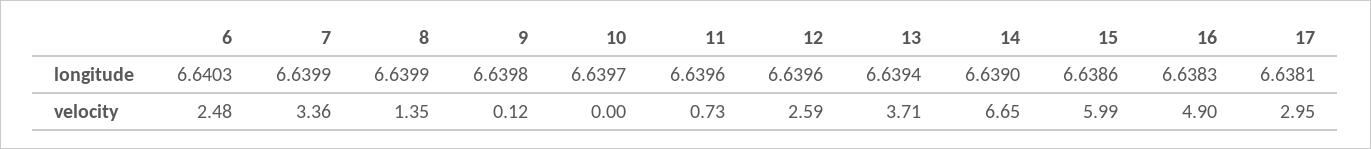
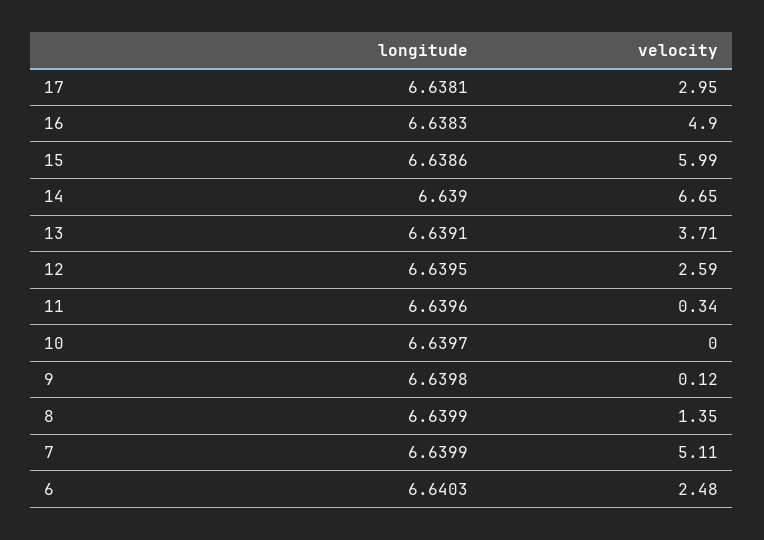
  {
    "6": {
      "longitude": 6.6403,
      "velocity": 2.48
    },
    "7": {
      "longitude": 6.6399,
-     "velocity": 3.36
+     "velocity": 5.11
    },
    "8": {
      "longitude": 6.6399,
      "velocity": 1.35
    },
    "9": {
      "longitude": 6.6398,
      "velocity": 0.12
    },
    "10": {
      "longitude": 6.6397,
      "velocity": 0
    },
    "11": {
      "longitude": 6.6396,
-     "velocity": 0.73
+     "velocity": 0.34
    },
    "12": {
-     "longitude": 6.6396,
+     "longitude": 6.6395,
      "velocity": 2.59
    },
    "13": {
-     "longitude": 6.6394,
+     "longitude": 6.6391,
      "velocity": 3.71
    },
    "14": {
      "longitude": 6.639,
      "velocity": 6.65
    },
    "15": {
      "longitude": 6.6386,
      "velocity": 5.99
    },
    "16": {
      "longitude": 6.6383,
      "velocity": 4.9
    },
    "17": {
      "longitude": 6.6381,
      "velocity": 2.95
    }
  }

